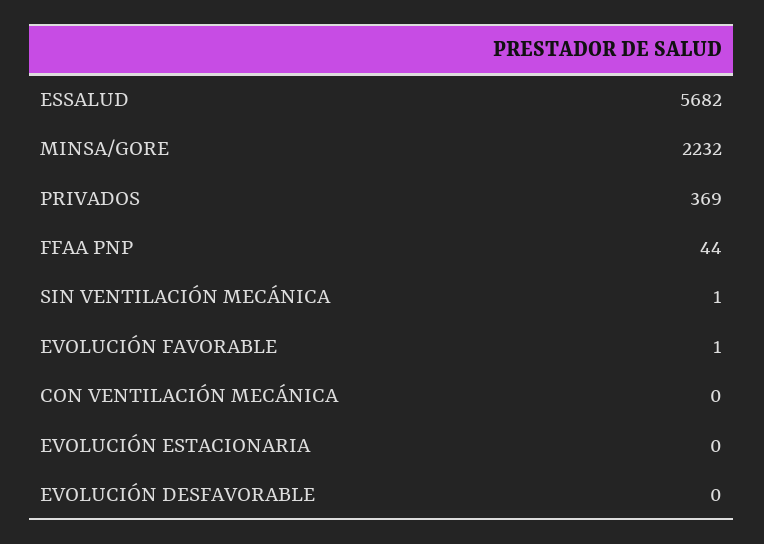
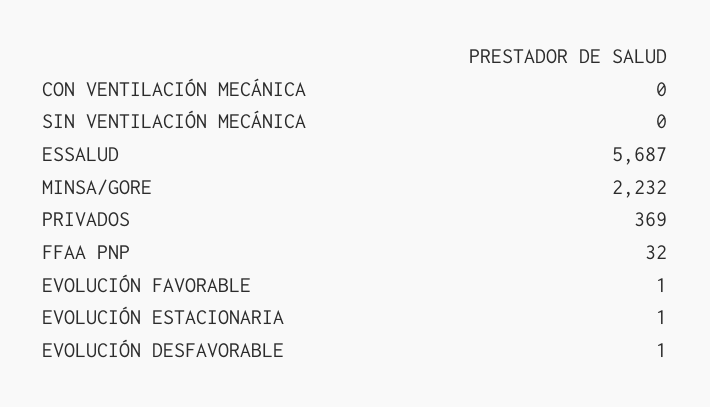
  {
-   "ESSALUD": 5682,
+   "ESSALUD": 5687,
    "MINSA/GORE": 2232,
    "PRIVADOS": 369,
-   "FFAA PNP": 44,
+   "FFAA PNP": 32,
-   "SIN VENTILACIÓN MECÁNICA": 1,
+   "SIN VENTILACIÓN MECÁNICA": 0,
    "EVOLUCIÓN FAVORABLE": 1,
    "CON VENTILACIÓN MECÁNICA": 0,
-   "EVOLUCIÓN ESTACIONARIA": 0,
+   "EVOLUCIÓN ESTACIONARIA": 1,
-   "EVOLUCIÓN DESFAVORABLE": 0
+   "EVOLUCIÓN DESFAVORABLE": 1
  }

